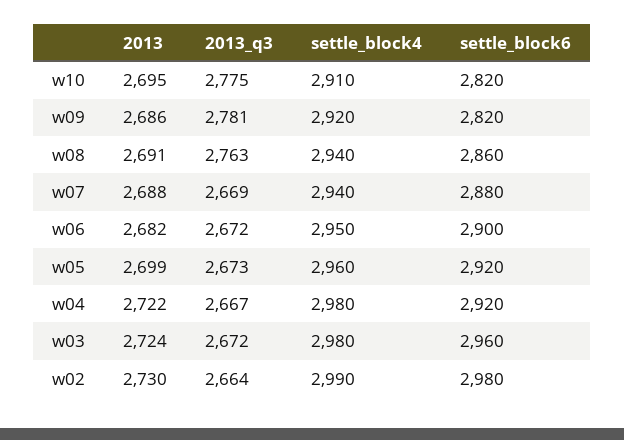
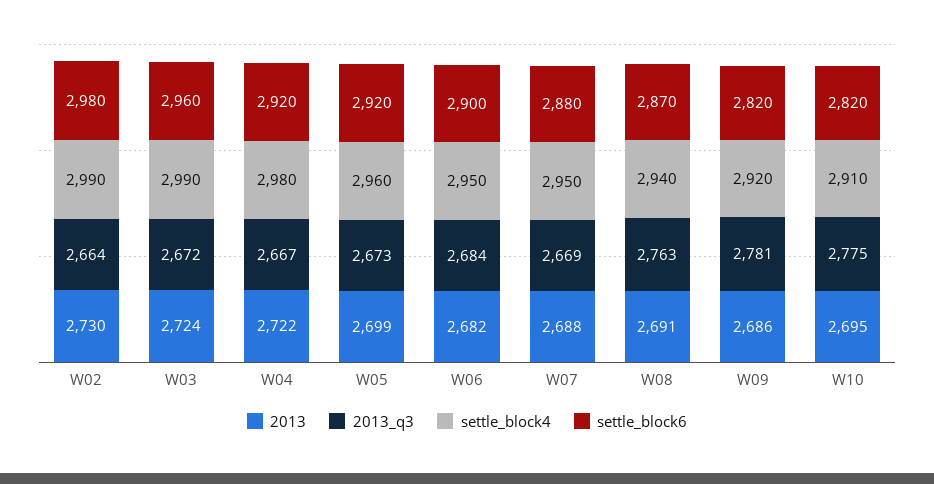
  {
    "2013": {
      "w10": 2695,
      "w09": 2686,
      "w08": 2691,
      "w07": 2688,
      "w06": 2682,
      "w05": 2699,
      "w04": 2722,
      "w03": 2724,
      "w02": 2730
    },
    "2013_q3": {
      "w10": 2775,
      "w09": 2781,
      "w08": 2763,
      "w07": 2669,
-     "w06": 2672,
+     "w06": 2684,
      "w05": 2673,
      "w04": 2667,
      "w03": 2672,
      "w02": 2664
    },
    "settle_block4": {
      "w10": 2910,
      "w09": 2920,
      "w08": 2940,
-     "w07": 2940,
+     "w07": 2950,
      "w06": 2950,
      "w05": 2960,
      "w04": 2980,
-     "w03": 2980,
+     "w03": 2990,
      "w02": 2990
    },
    "settle_block6": {
      "w10": 2820,
      "w09": 2820,
-     "w08": 2860,
+     "w08": 2870,
      "w07": 2880,
      "w06": 2900,
      "w05": 2920,
      "w04": 2920,
      "w03": 2960,
      "w02": 2980
    }
  }

